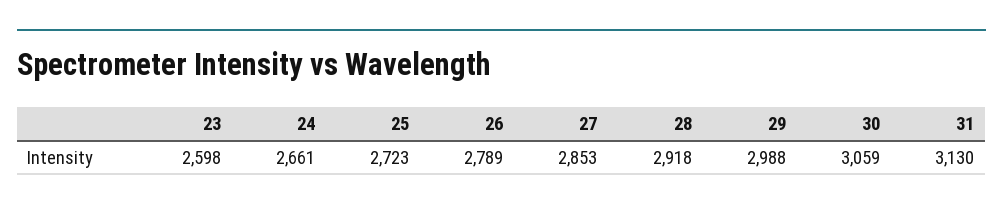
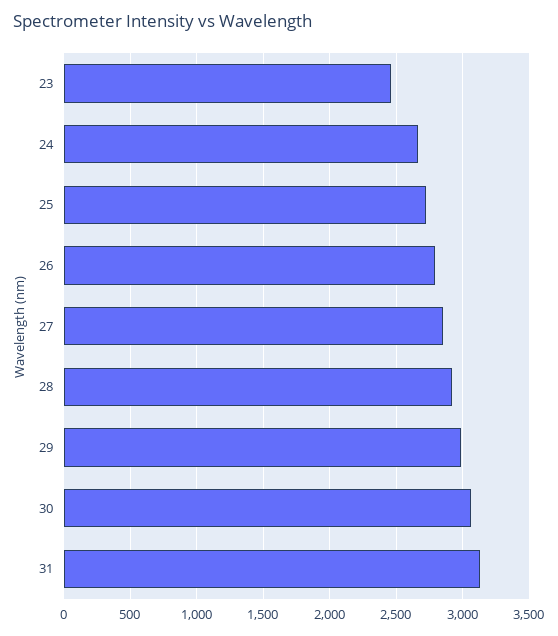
  {
-   "23": 2598,
+   "23": 2450,
    "24": 2661,
    "25": 2723,
    "26": 2789,
    "27": 2853,
    "28": 2918,
    "29": 2988,
    "30": 3059,
    "31": 3130
  }

